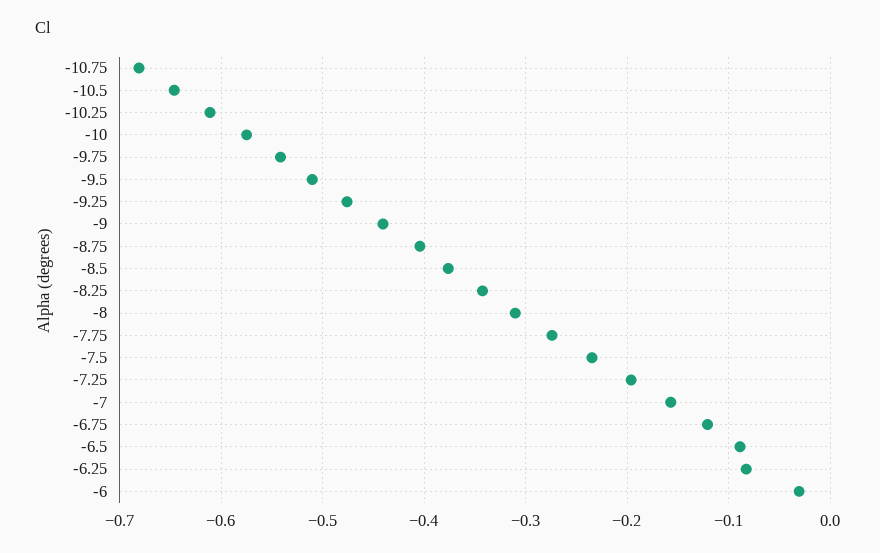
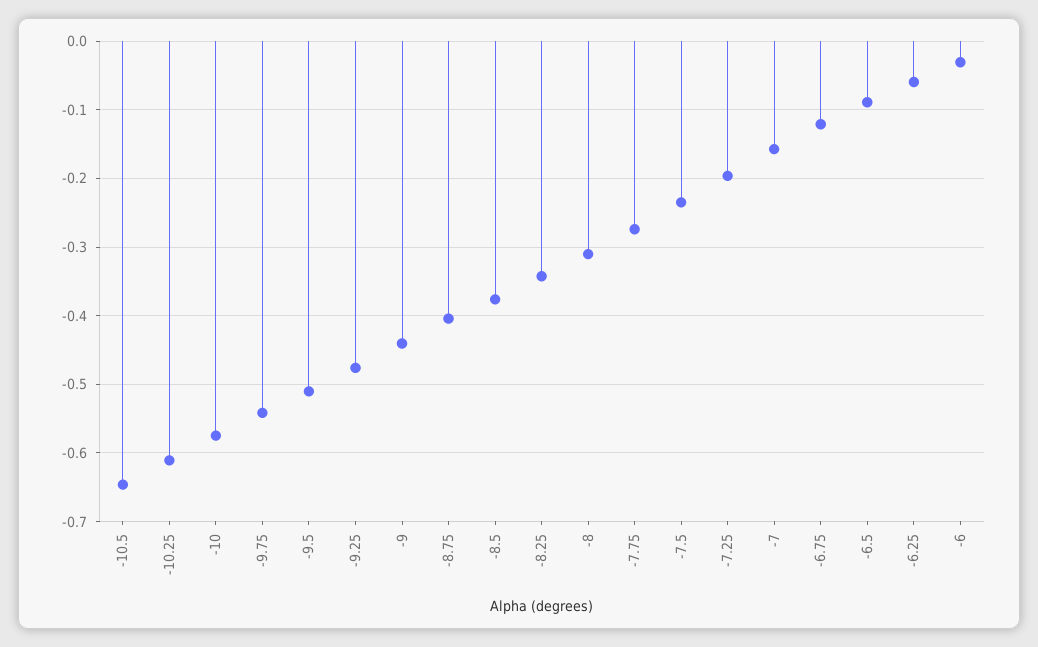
  {
-   "-10.75": -0.68,
    "-10.5": -0.65,
    "-10.25": -0.61,
    "-10": -0.58,
    "-9.75": -0.54,
    "-9.5": -0.51,
    "-9.25": -0.48,
    "-9": -0.44,
    "-8.75": -0.4,
    "-8.5": -0.38,
    "-8.25": -0.34,
    "-8": -0.31,
    "-7.75": -0.27,
    "-7.5": -0.23,
    "-7.25": -0.2,
    "-7": -0.16,
    "-6.75": -0.12,
    "-6.5": -0.09,
-   "-6.25": -0.08,
+   "-6.25": -0.06,
    "-6": -0.03
  }

